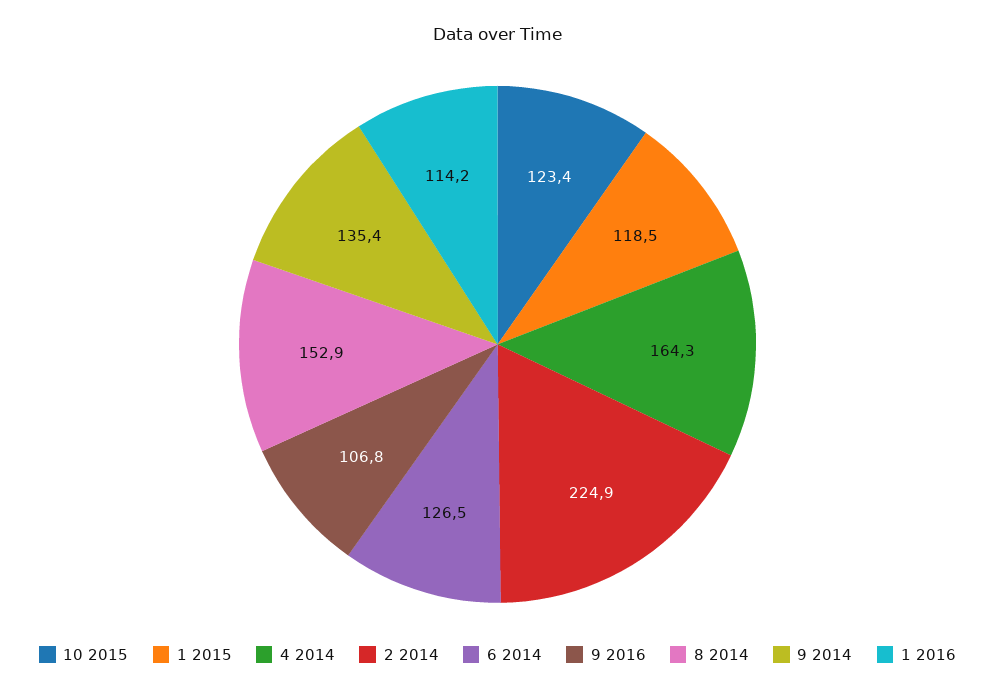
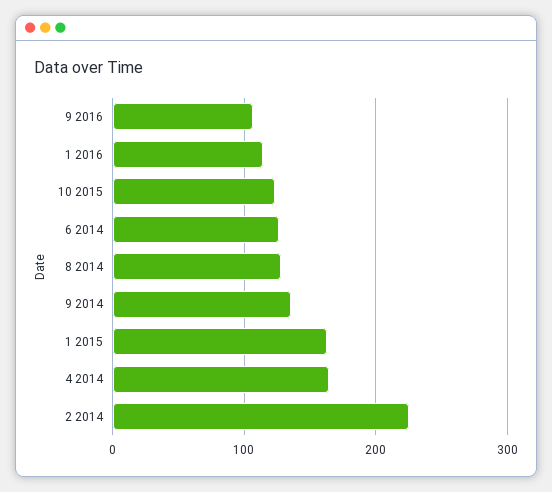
  {
    "10 2015": 123.4,
-   "1 2015": 118.5,
+   "1 2015": 160,
    "4 2014": 164.3,
    "2 2014": 224.9,
    "6 2014": 126.5,
    "9 2016": 106.8,
-   "8 2014": 152.9,
+   "8 2014": 130,
    "9 2014": 135.4,
    "1 2016": 114.2
  }

